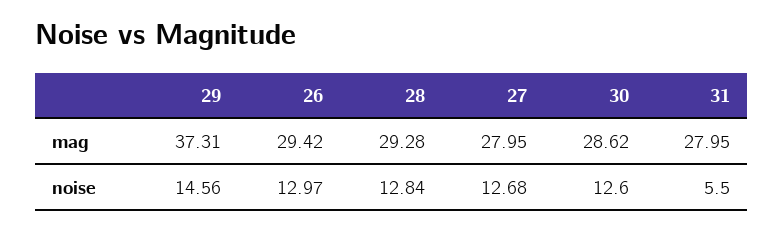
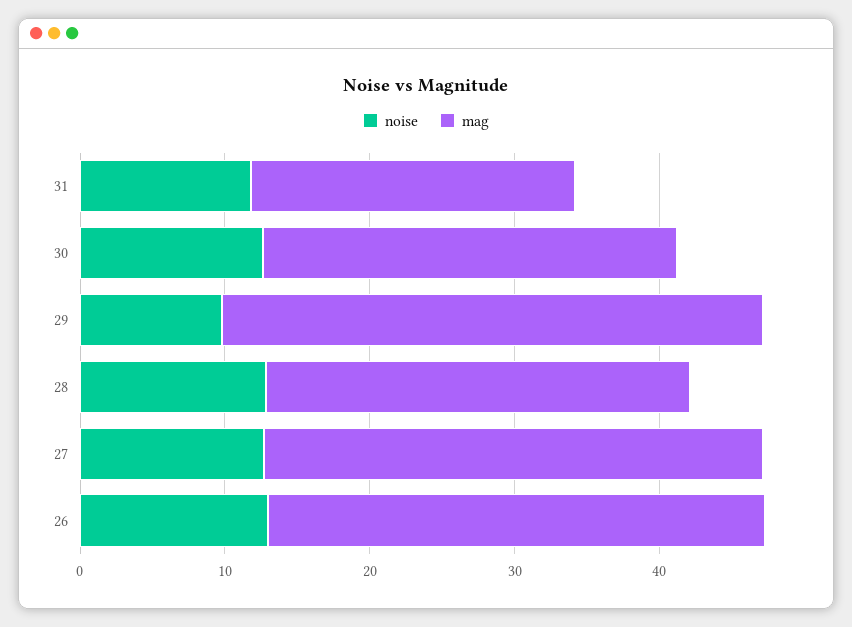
  {
    "mag": {
      "29": 37.31,
-     "26": 29.42,
+     "26": 34,
      "28": 29.28,
-     "27": 27.95,
+     "27": 34,
      "30": 28.62,
-     "31": 27.95
+     "31": 22
    },
    "noise": {
-     "29": 14.56,
+     "29": 10,
      "26": 12.97,
      "28": 12.84,
      "27": 12.68,
      "30": 12.6,
-     "31": 5.5
+     "31": 12
    }
  }

